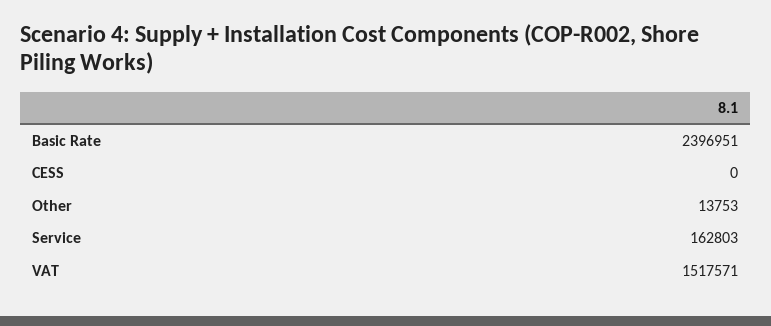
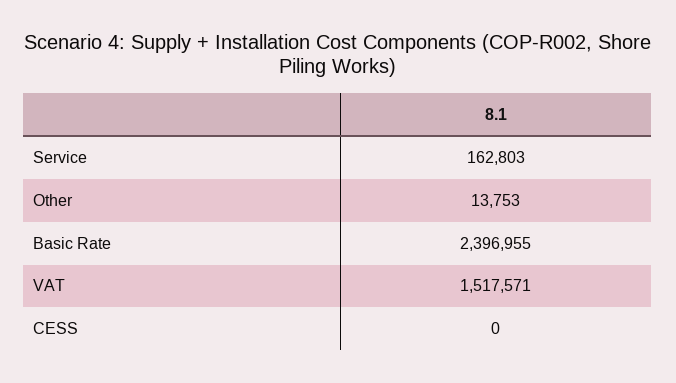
  {
-   "Basic Rate": 2396951,
+   "Basic Rate": 2396955,
    "CESS": 0,
    "Other": 13753,
    "Service": 162803,
    "VAT": 1517571
  }

